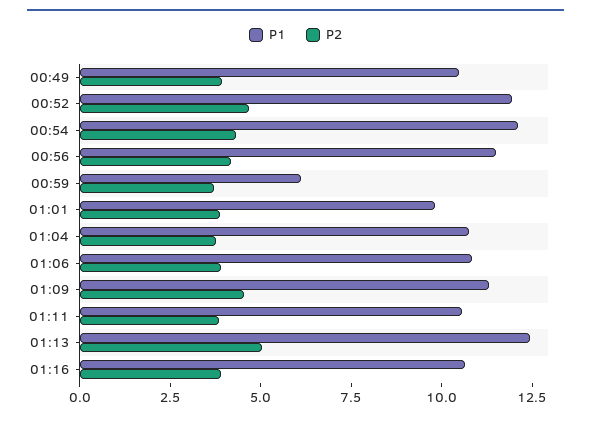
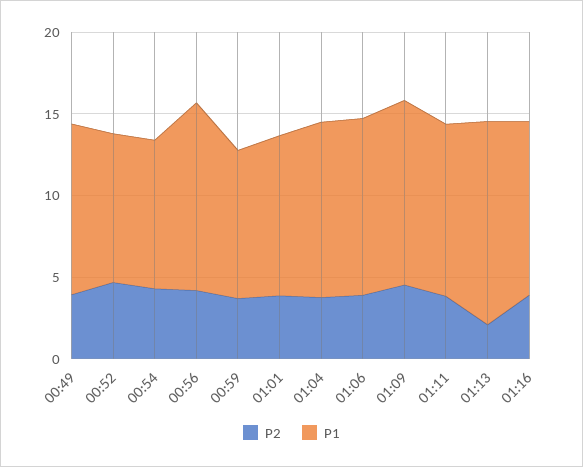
  {
    "P1": {
      "00:49": 10.5,
-     "00:52": 12,
+     "00:52": 9,
-     "00:54": 12,
+     "00:54": 9,
      "00:56": 11.5,
-     "00:59": 6,
+     "00:59": 9,
      "01:01": 10,
      "01:04": 11,
      "01:06": 11,
      "01:09": 11.5,
      "01:11": 10.5,
      "01:13": 12.5,
      "01:16": 10.5
    },
    "P2": {
      "00:49": 4,
      "00:52": 4.5,
      "00:54": 4.5,
      "00:56": 4,
      "00:59": 3.5,
      "01:01": 4,
      "01:04": 4,
      "01:06": 4,
      "01:09": 4.5,
      "01:11": 4,
-     "01:13": 5,
+     "01:13": 2,
      "01:16": 4
    }
  }

